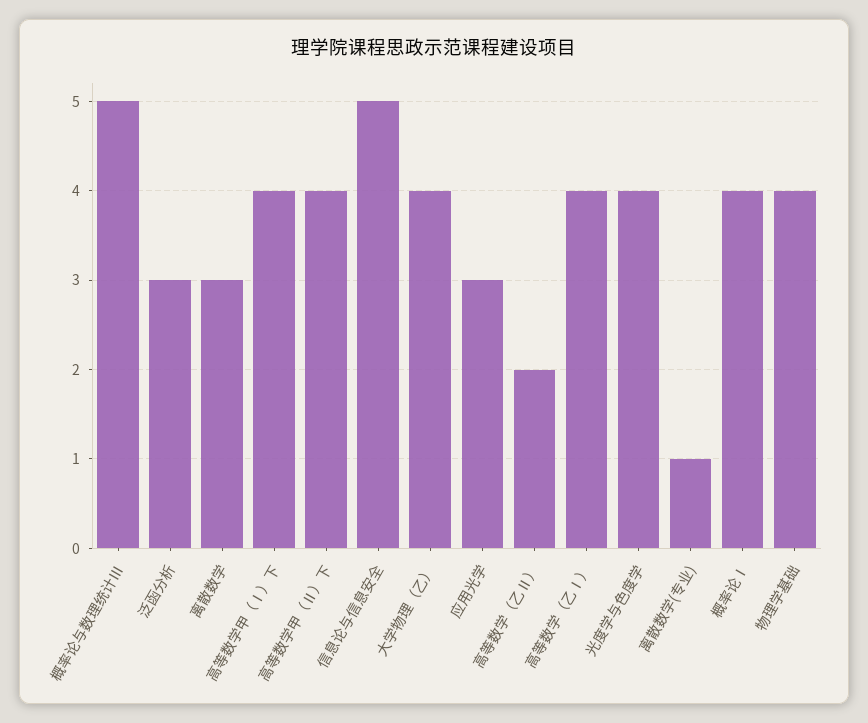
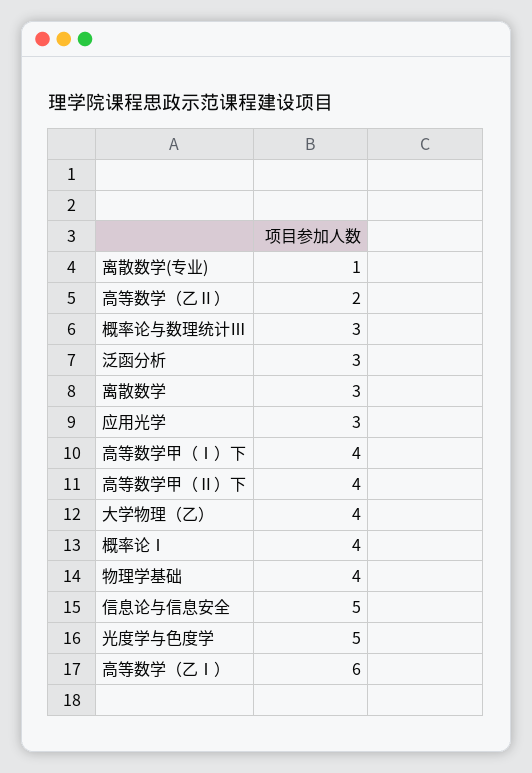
  {
-   "概率论与数理统计Ⅲ": 5,
+   "概率论与数理统计Ⅲ": 3,
    "泛函分析": 3,
    "离散数学": 3,
    "高等数学甲（Ⅰ）下": 4,
    "高等数学甲（Ⅱ）下": 4,
    "信息论与信息安全": 5,
    "大学物理（乙）": 4,
    "应用光学": 3,
    "高等数学（乙Ⅱ）": 2,
-   "高等数学（乙Ⅰ）": 4,
+   "高等数学（乙Ⅰ）": 6,
-   "光度学与色度学": 4,
+   "光度学与色度学": 5,
    "离散数学(专业)": 1,
    "概率论Ⅰ": 4,
    "物理学基础": 4
  }

